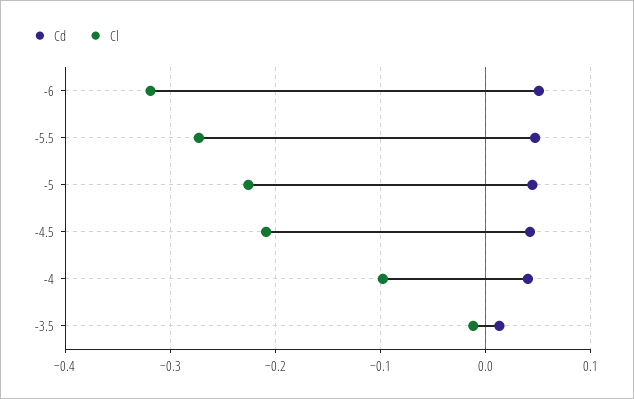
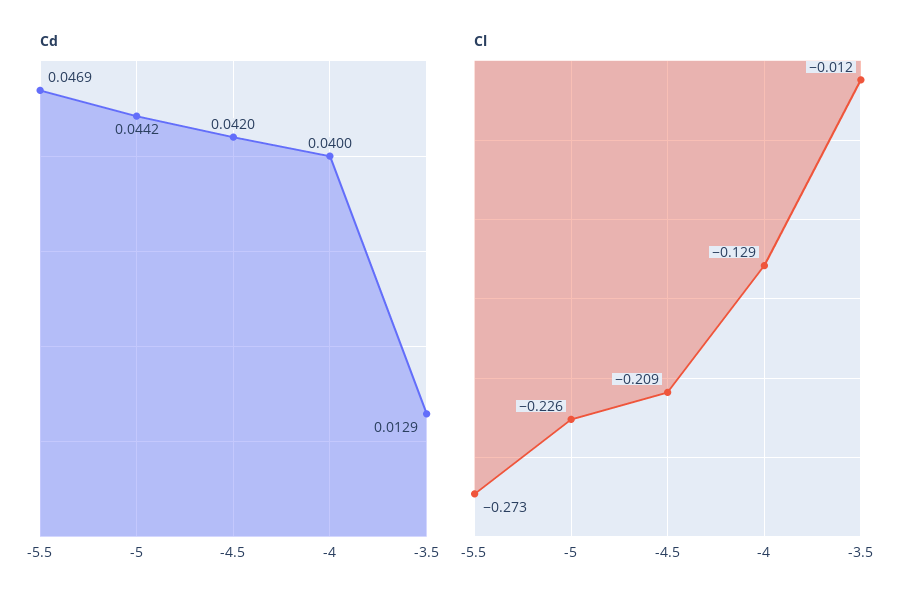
  {
    "Cd": {
-     "-6": 0.05,
      "-5.5": 0.0469,
      "-5": 0.0442,
      "-4.5": 0.042,
      "-4": 0.04,
      "-3.5": 0.0129
    },
    "Cl": {
-     "-6": -0.32,
      "-5.5": -0.273,
      "-5": -0.226,
      "-4.5": -0.209,
-     "-4": -0.1,
+     "-4": -0.129,
      "-3.5": -0.012
    }
  }

